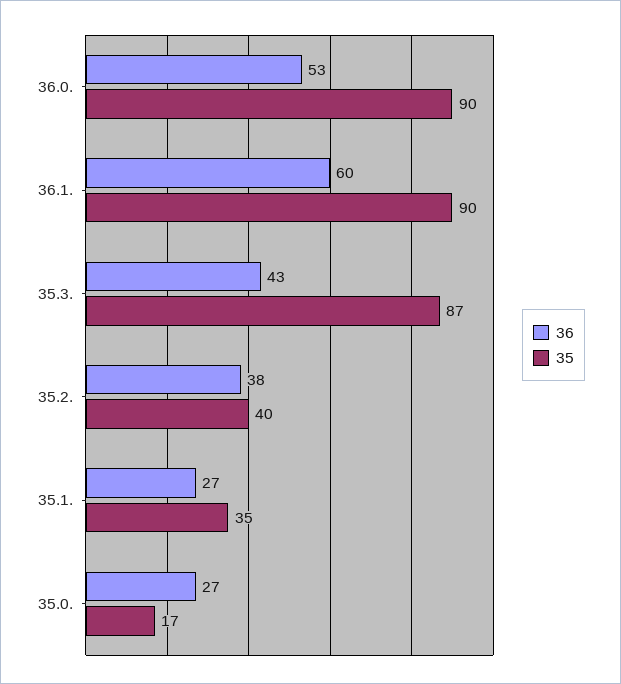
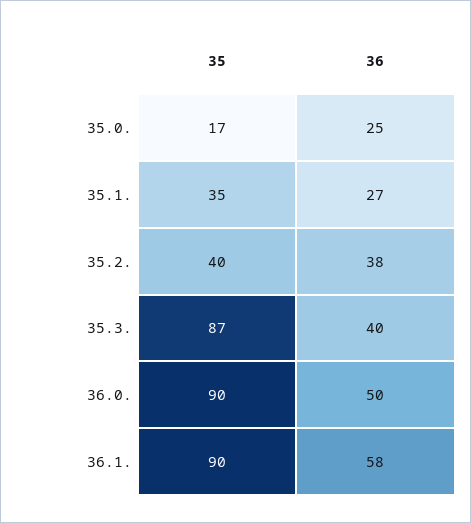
  {
    "36": {
-     "36.0.": 53,
+     "36.0.": 50,
-     "36.1.": 60,
+     "36.1.": 58,
-     "35.3.": 43,
+     "35.3.": 40,
      "35.2.": 38,
      "35.1.": 27,
-     "35.0.": 27
+     "35.0.": 25
    },
    "35": {
      "36.0.": 90,
      "36.1.": 90,
      "35.3.": 87,
      "35.2.": 40,
      "35.1.": 35,
      "35.0.": 17
    }
  }

